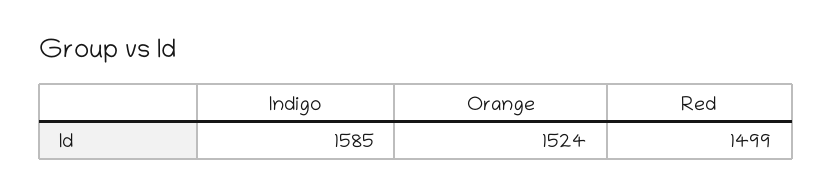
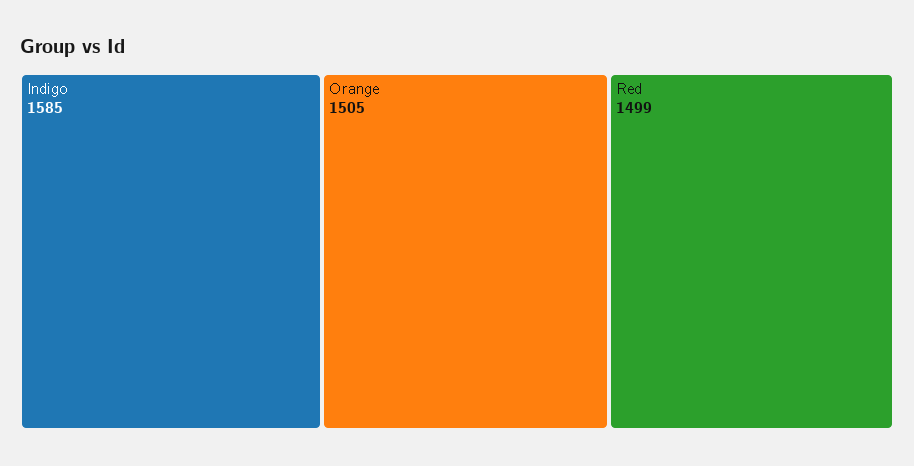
  {
    "Indigo": 1585,
-   "Orange": 1524,
+   "Orange": 1505,
    "Red": 1499
  }

